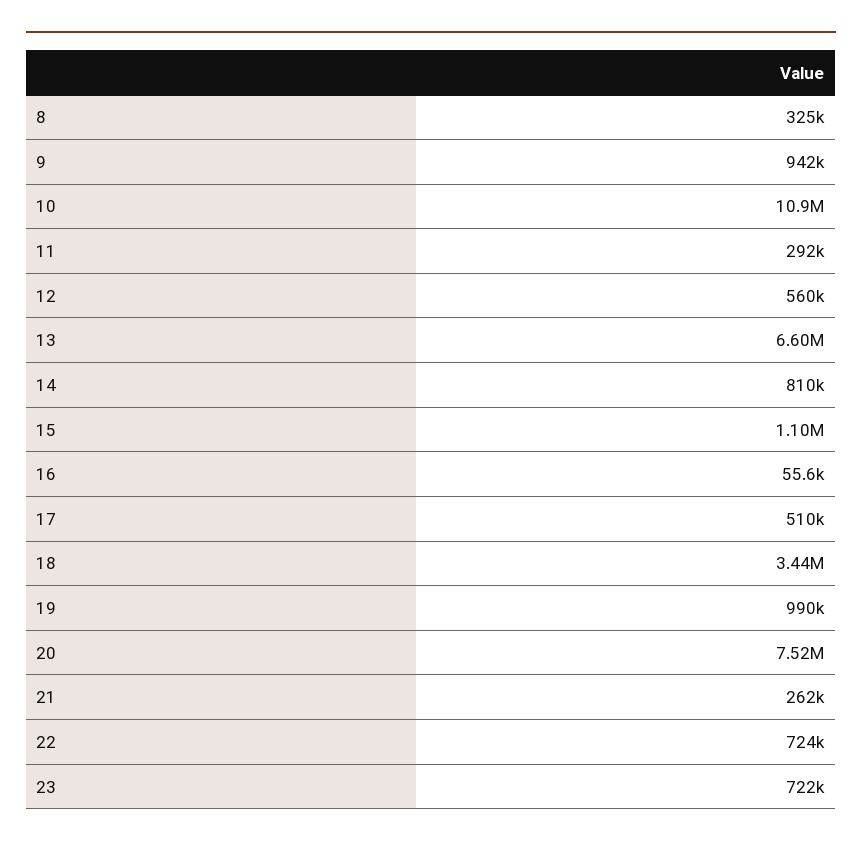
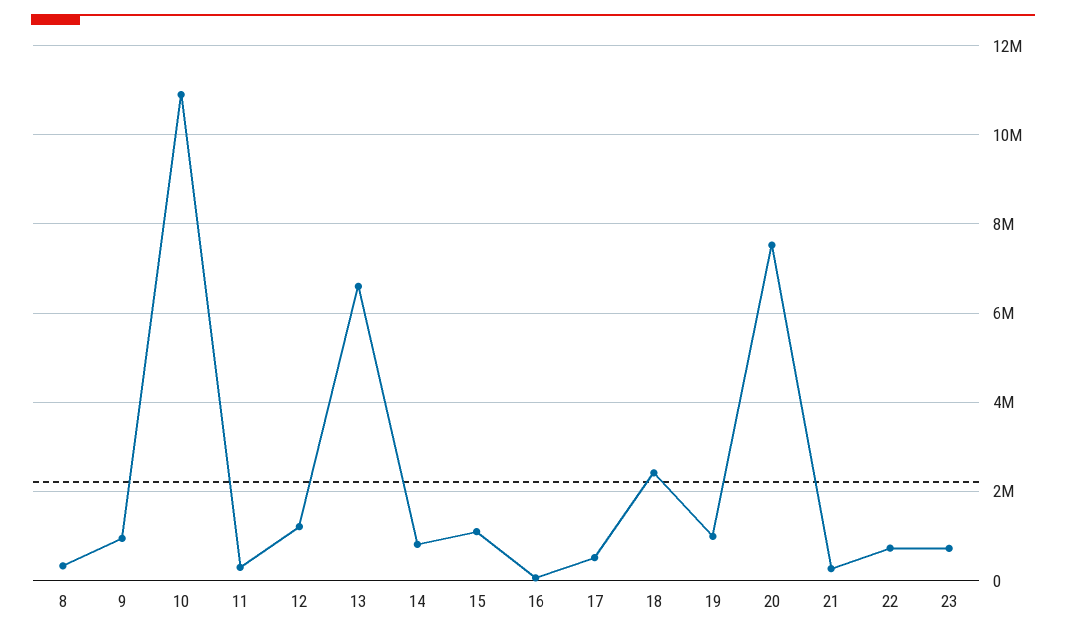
  {
    "8": 325000,
    "9": 942000,
    "10": 10900000,
    "11": 292000,
-   "12": 560000,
+   "12": 1200000,
    "13": 6600000,
    "14": 810000,
    "15": 1100000,
    "16": 55600,
    "17": 510000,
-   "18": 3440000,
+   "18": 2400000,
    "19": 990000,
    "20": 7520000,
    "21": 262000,
    "22": 724000,
    "23": 722000
  }

